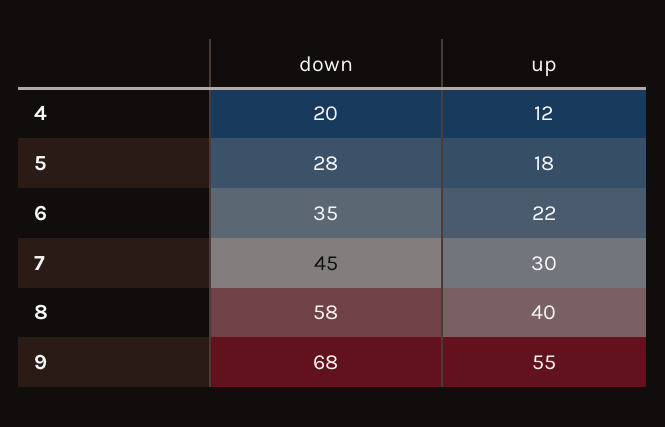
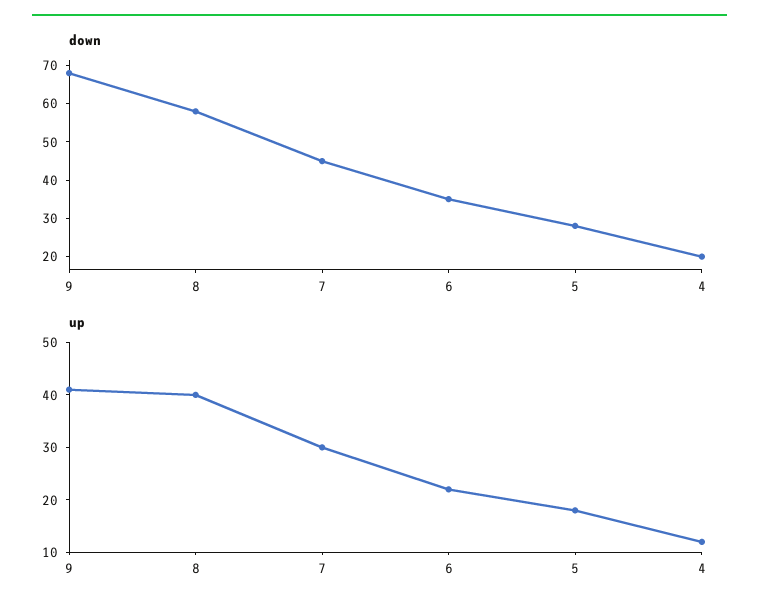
  {
    "down": {
      "4": 20,
      "5": 28,
      "6": 35,
      "7": 45,
      "8": 58,
      "9": 68
    },
    "up": {
      "4": 12,
      "5": 18,
      "6": 22,
      "7": 30,
      "8": 40,
-     "9": 55
+     "9": 40
    }
  }

